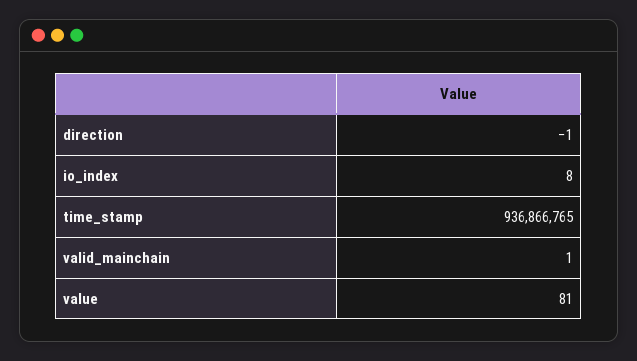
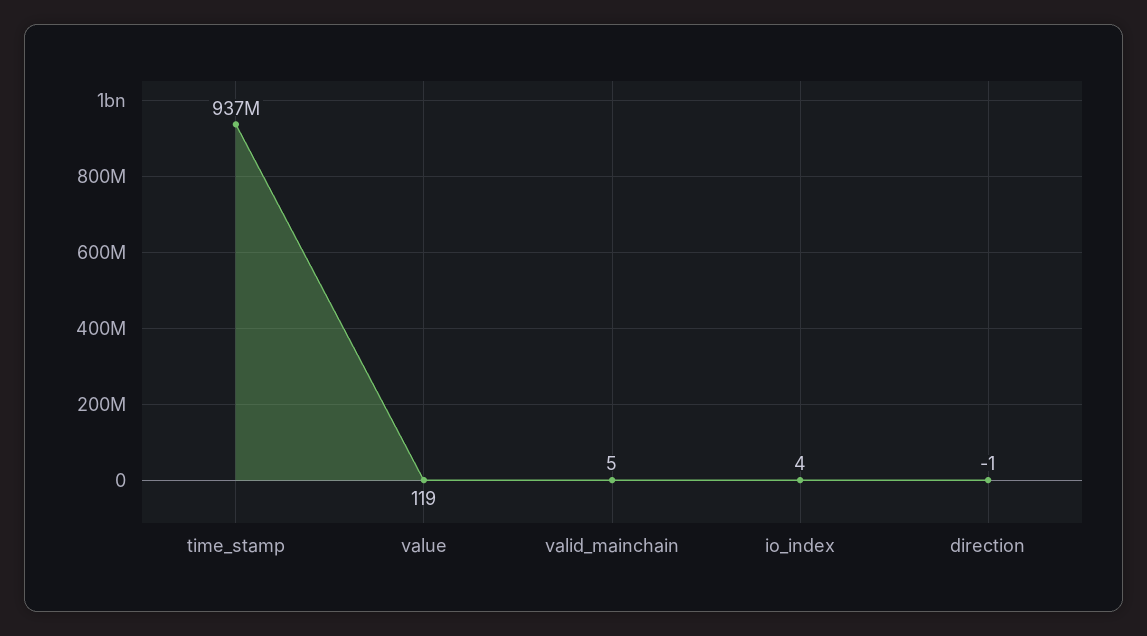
  {
    "direction": -1,
-   "io_index": 8,
+   "io_index": 4,
    "time_stamp": 936866765,
-   "valid_mainchain": 1,
+   "valid_mainchain": 5,
-   "value": 81
+   "value": 119
  }

